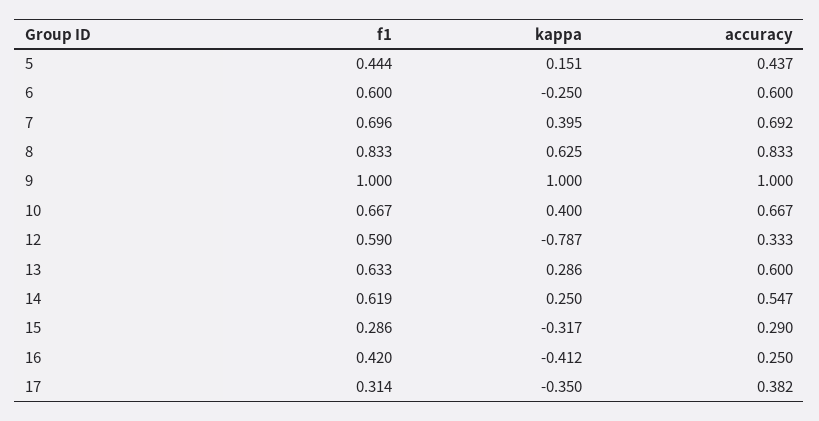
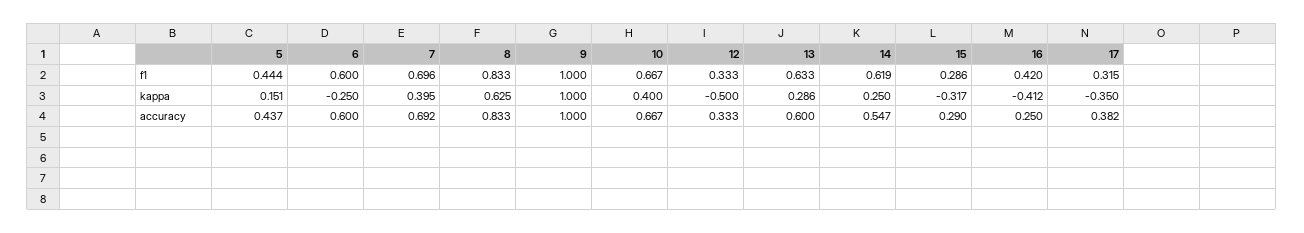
  {
    "f1": {
      "5": 0.444,
      "6": 0.6,
      "7": 0.696,
      "8": 0.833,
      "9": 1,
      "10": 0.667,
-     "12": 0.59,
+     "12": 0.333,
      "13": 0.633,
      "14": 0.619,
      "15": 0.286,
      "16": 0.42,
-     "17": 0.314
+     "17": 0.315
    },
    "kappa": {
      "5": 0.151,
      "6": -0.25,
      "7": 0.395,
      "8": 0.625,
      "9": 1,
      "10": 0.4,
-     "12": -0.787,
+     "12": -0.5,
      "13": 0.286,
      "14": 0.25,
      "15": -0.317,
      "16": -0.412,
      "17": -0.35
    },
    "accuracy": {
      "5": 0.437,
      "6": 0.6,
      "7": 0.692,
      "8": 0.833,
      "9": 1,
      "10": 0.667,
      "12": 0.333,
      "13": 0.6,
      "14": 0.547,
      "15": 0.29,
      "16": 0.25,
      "17": 0.382
    }
  }

